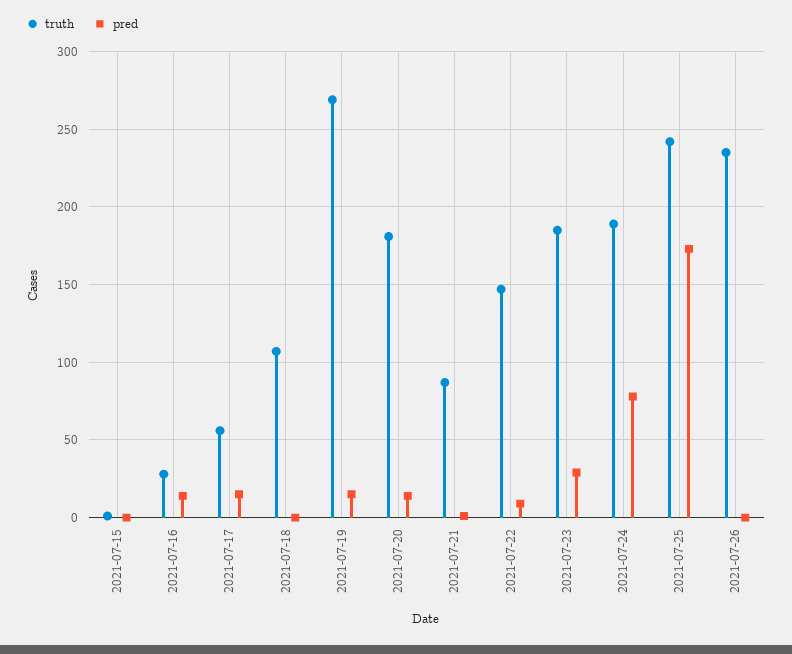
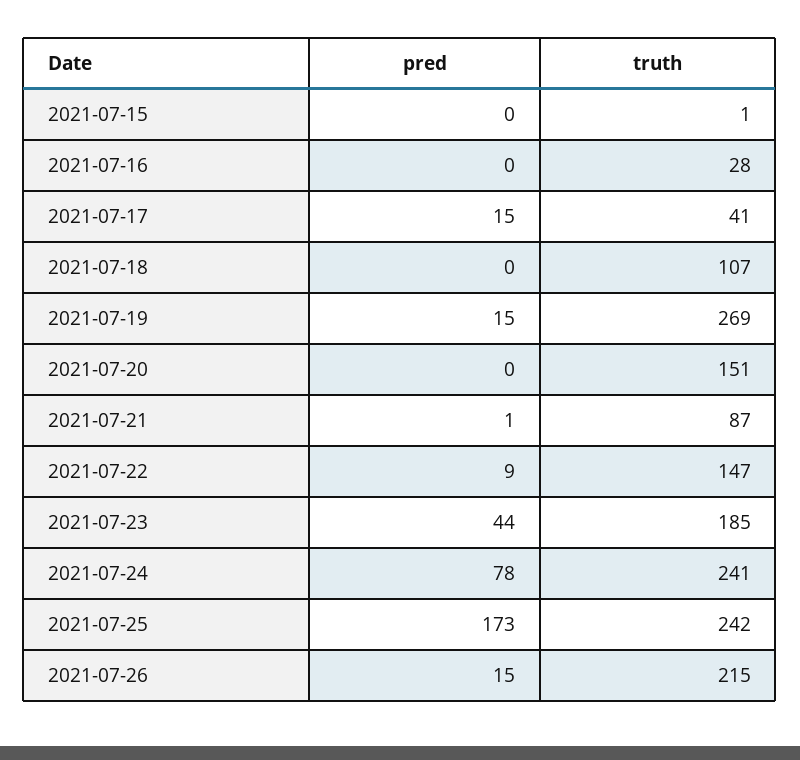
  {
    "truth": {
      "2021-07-15": 1,
      "2021-07-16": 28,
-     "2021-07-17": 55,
+     "2021-07-17": 41,
      "2021-07-18": 107,
      "2021-07-19": 269,
-     "2021-07-20": 180,
+     "2021-07-20": 151,
      "2021-07-21": 87,
      "2021-07-22": 147,
      "2021-07-23": 185,
-     "2021-07-24": 190,
+     "2021-07-24": 241,
      "2021-07-25": 242,
-     "2021-07-26": 235
+     "2021-07-26": 215
    },
    "pred": {
      "2021-07-15": 0,
-     "2021-07-16": 15,
+     "2021-07-16": 0,
      "2021-07-17": 15,
      "2021-07-18": 0,
      "2021-07-19": 15,
-     "2021-07-20": 15,
+     "2021-07-20": 0,
      "2021-07-21": 1,
      "2021-07-22": 9,
-     "2021-07-23": 30,
+     "2021-07-23": 44,
      "2021-07-24": 78,
      "2021-07-25": 173,
-     "2021-07-26": 0
+     "2021-07-26": 15
    }
  }

